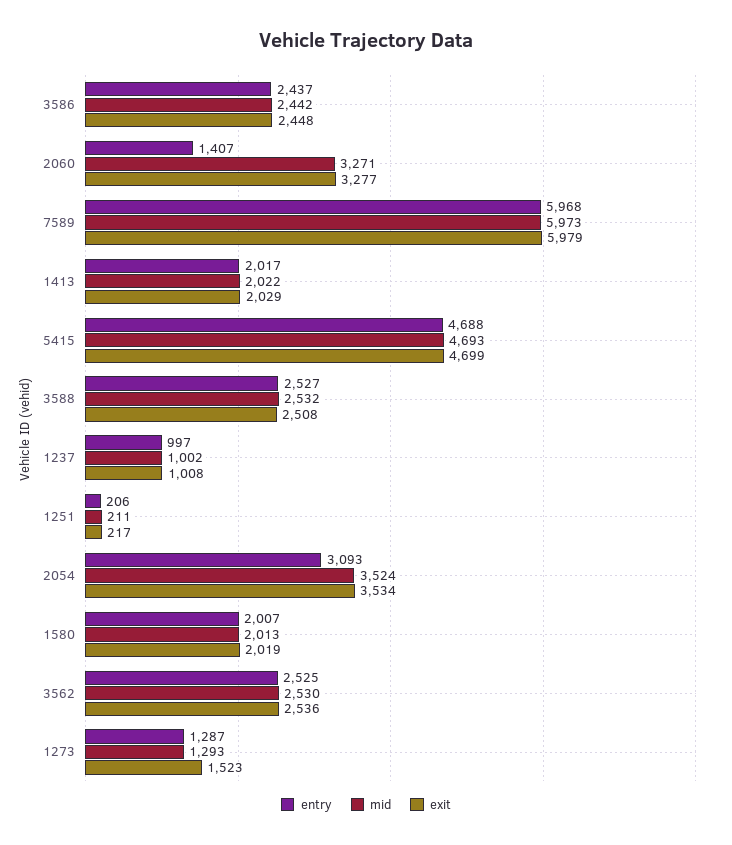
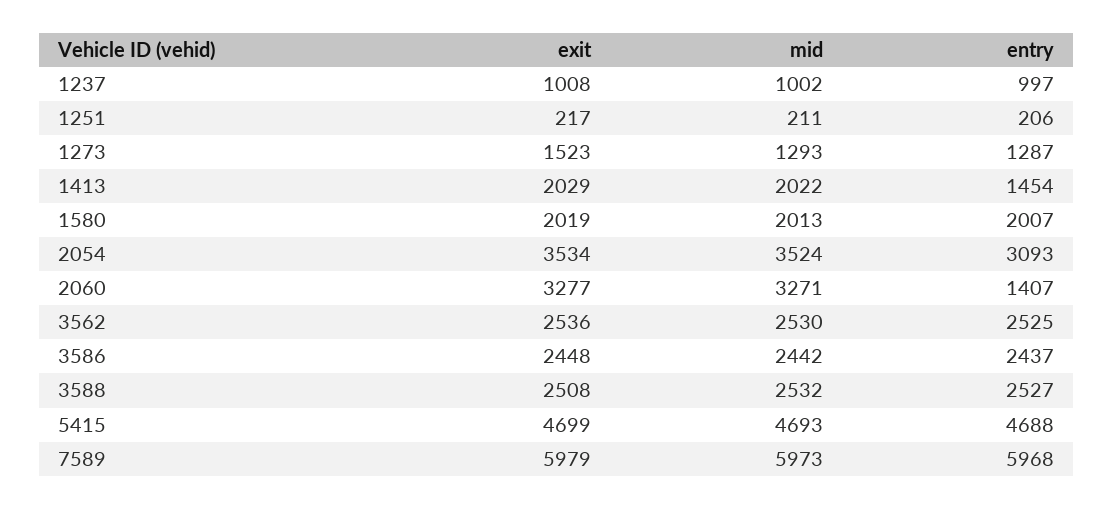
  {
    "entry": {
      "3586": 2437,
      "2060": 1407,
      "7589": 5968,
-     "1413": 2017,
+     "1413": 1454,
      "5415": 4688,
      "3588": 2527,
      "1237": 997,
      "1251": 206,
      "2054": 3093,
      "1580": 2007,
      "3562": 2525,
      "1273": 1287
    },
    "mid": {
      "3586": 2442,
      "2060": 3271,
      "7589": 5973,
      "1413": 2022,
      "5415": 4693,
      "3588": 2532,
      "1237": 1002,
      "1251": 211,
      "2054": 3524,
      "1580": 2013,
      "3562": 2530,
      "1273": 1293
    },
    "exit": {
      "3586": 2448,
      "2060": 3277,
      "7589": 5979,
      "1413": 2029,
      "5415": 4699,
      "3588": 2508,
      "1237": 1008,
      "1251": 217,
      "2054": 3534,
      "1580": 2019,
      "3562": 2536,
      "1273": 1523
    }
  }

